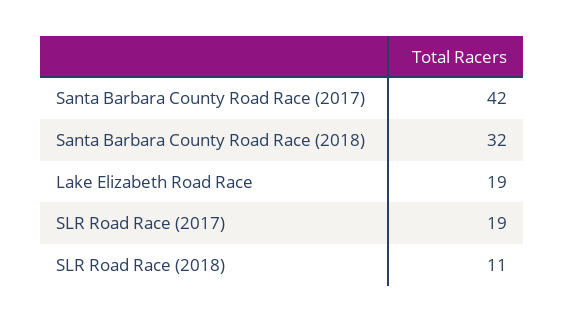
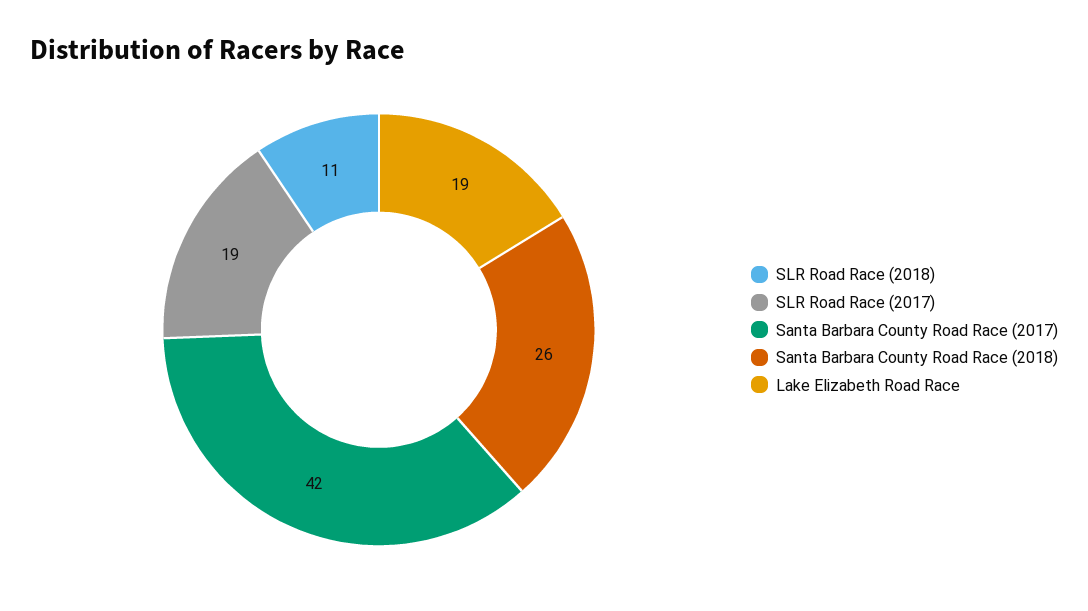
  {
    "Santa Barbara County Road Race (2017)": 42,
-   "Santa Barbara County Road Race (2018)": 32,
+   "Santa Barbara County Road Race (2018)": 26,
    "Lake Elizabeth Road Race": 19,
    "SLR Road Race (2017)": 19,
    "SLR Road Race (2018)": 11
  }

